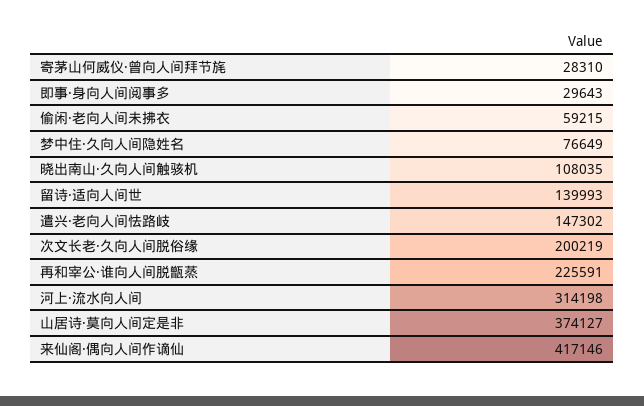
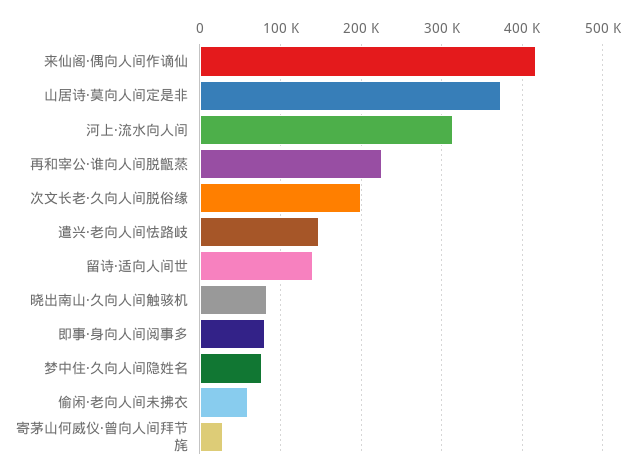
  {
    "寄茅山何威仪·曾向人间拜节旄": 28310,
-   "即事·身向人间阅事多": 29643,
+   "即事·身向人间阅事多": 80000,
    "偷闲·老向人间未拂衣": 59215,
    "梦中住·久向人间隐姓名": 76649,
-   "晓出南山·久向人间触骇机": 108035,
+   "晓出南山·久向人间触骇机": 80000,
    "留诗·适向人间世": 139993,
    "遣兴·老向人间怯路岐": 147302,
    "次文长老·久向人间脱俗缘": 200219,
    "再和宰公·谁向人间脱甑蒸": 225591,
    "河上·流水向人间": 314198,
    "山居诗·莫向人间定是非": 374127,
    "来仙阁·偶向人间作谪仙": 417146
  }

